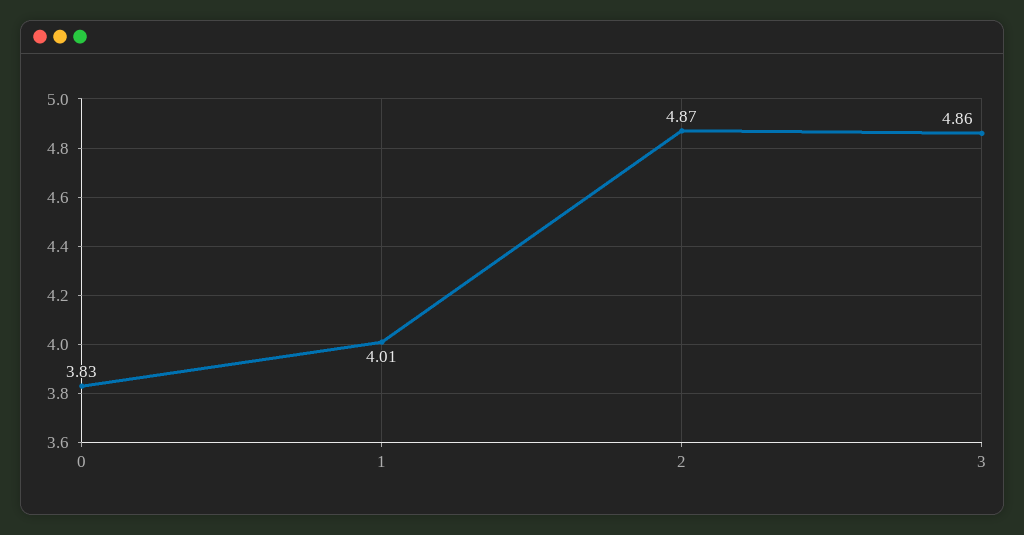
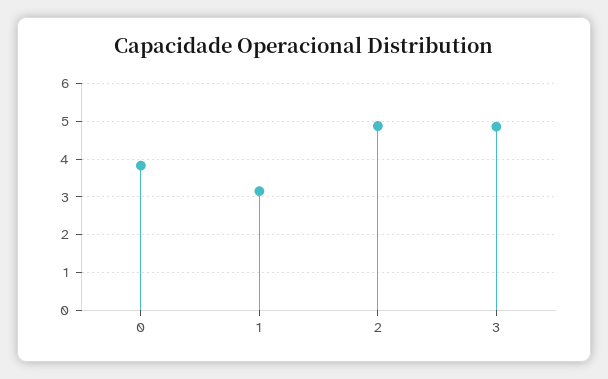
  {
    "0": 3.83,
-   "1": 4.01,
+   "1": 3.2,
    "2": 4.87,
    "3": 4.86
  }

